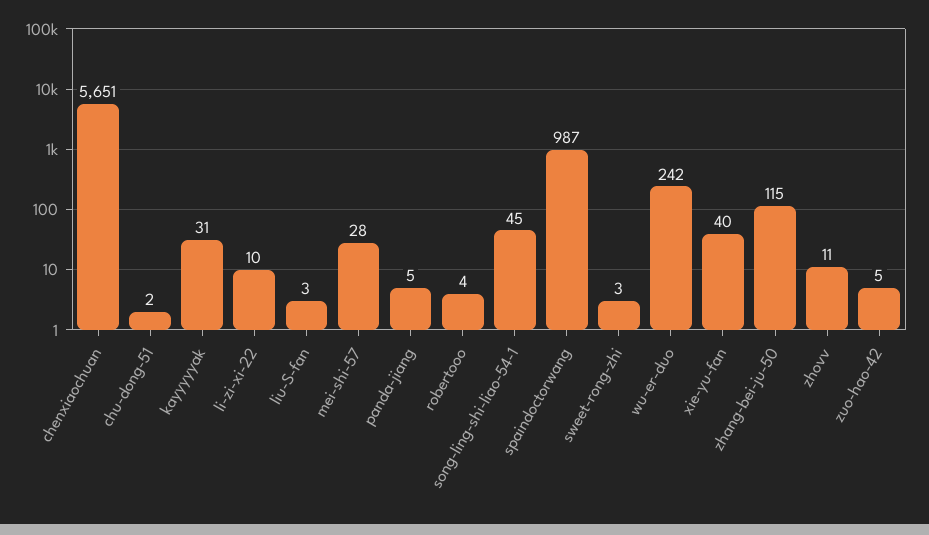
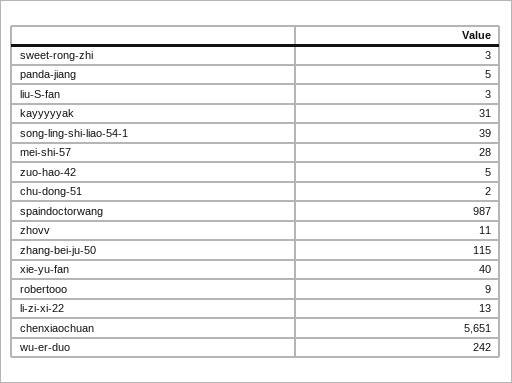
  {
    "chenxiaochuan": 5651,
    "chu-dong-51": 2,
    "kayyyyyak": 31,
-   "li-zi-xi-22": 10,
+   "li-zi-xi-22": 13,
    "liu-S-fan": 3,
    "mei-shi-57": 28,
    "panda-jiang": 5,
-   "robertooo": 4,
+   "robertooo": 9,
-   "song-ling-shi-liao-54-1": 45,
+   "song-ling-shi-liao-54-1": 39,
    "spaindoctorwang": 987,
    "sweet-rong-zhi": 3,
    "wu-er-duo": 242,
    "xie-yu-fan": 40,
    "zhang-bei-ju-50": 115,
    "zhovv": 11,
    "zuo-hao-42": 5
  }

